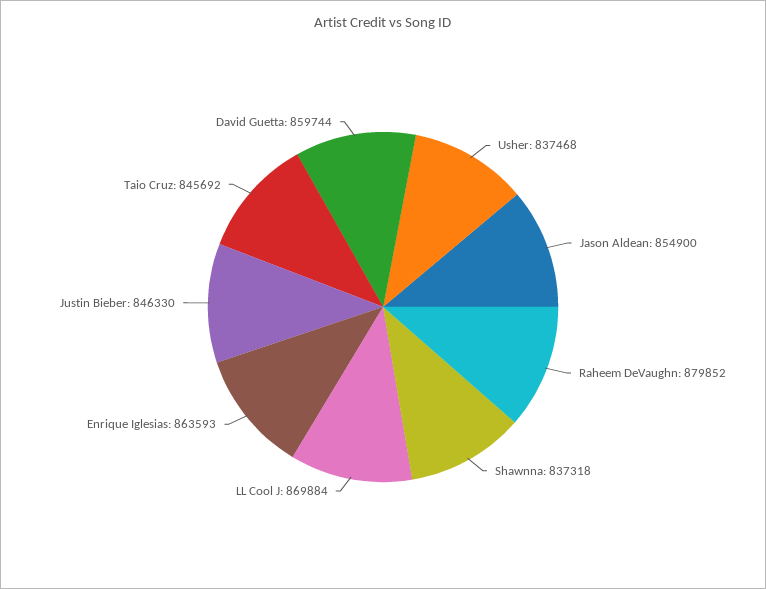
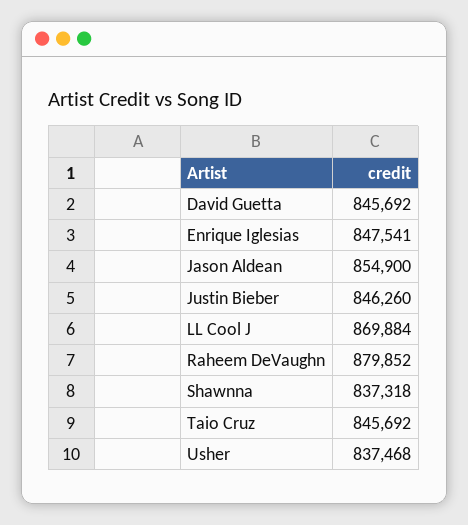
  {
    "Usher": 837468,
    "Jason Aldean": 854900,
    "Raheem DeVaughn": 879852,
    "Shawnna": 837318,
    "LL Cool J": 869884,
-   "Enrique Iglesias": 863593,
+   "Enrique Iglesias": 847541,
-   "Justin Bieber": 846330,
+   "Justin Bieber": 846260,
    "Taio Cruz": 845692,
-   "David Guetta": 859744
+   "David Guetta": 845692
  }

